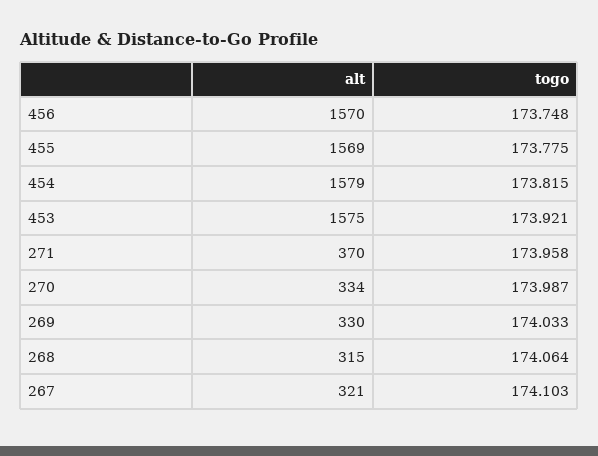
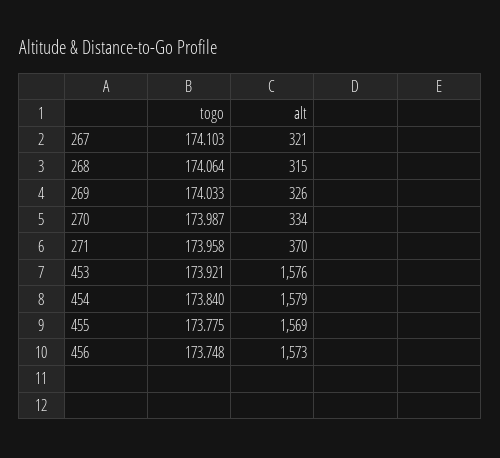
  {
    "alt": {
-     "456": 1570,
+     "456": 1573,
      "455": 1569,
      "454": 1579,
-     "453": 1575,
+     "453": 1576,
      "271": 370,
      "270": 334,
-     "269": 330,
+     "269": 326,
      "268": 315,
      "267": 321
    },
    "togo": {
      "456": 173.748,
      "455": 173.775,
-     "454": 173.815,
+     "454": 173.84,
      "453": 173.921,
      "271": 173.958,
      "270": 173.987,
      "269": 174.033,
      "268": 174.064,
      "267": 174.103
    }
  }

